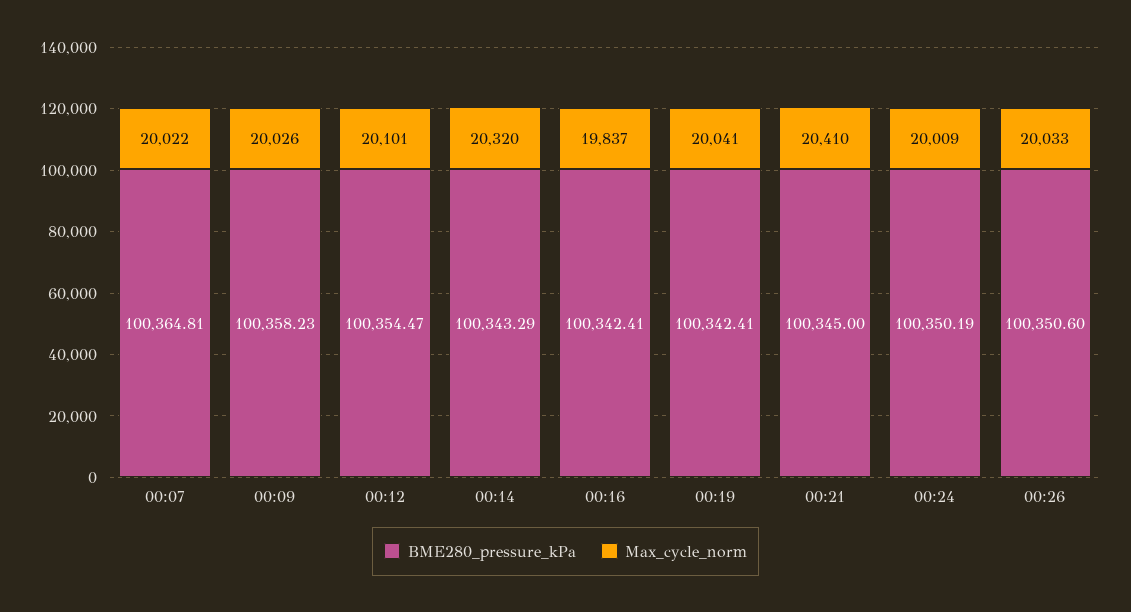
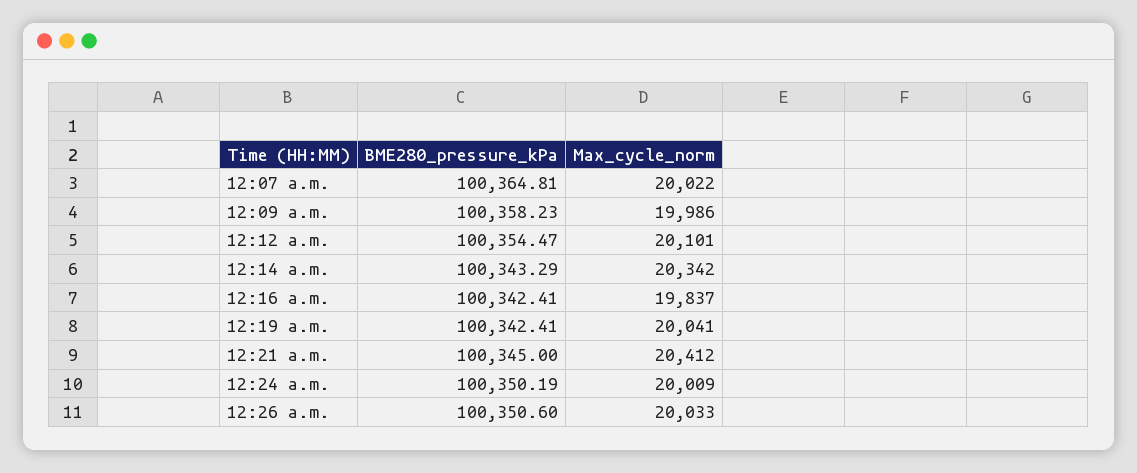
  {
    "BME280_pressure_kPa": {
      "00:07": 100364.81,
      "00:09": 100358.23,
      "00:12": 100354.47,
      "00:14": 100343.29,
      "00:16": 100342.41,
      "00:19": 100342.41,
      "00:21": 100345,
      "00:24": 100350.19,
      "00:26": 100350.6
    },
    "Max_cycle_norm": {
      "00:07": 20022,
-     "00:09": 20026,
+     "00:09": 19986,
      "00:12": 20101,
-     "00:14": 20320,
+     "00:14": 20342,
      "00:16": 19837,
      "00:19": 20041,
-     "00:21": 20410,
+     "00:21": 20412,
      "00:24": 20009,
      "00:26": 20033
    }
  }

